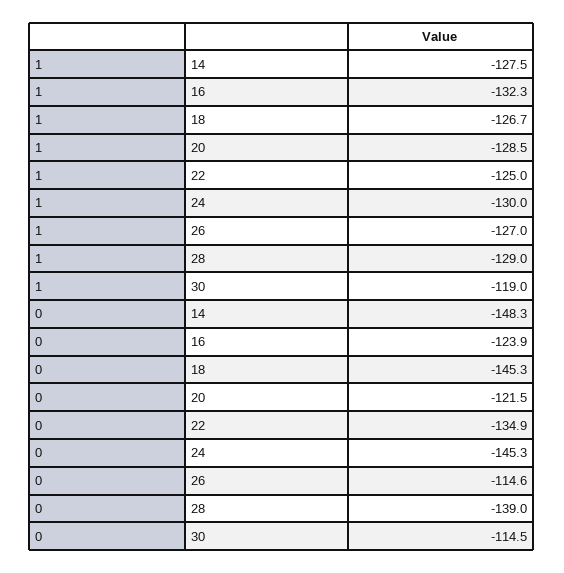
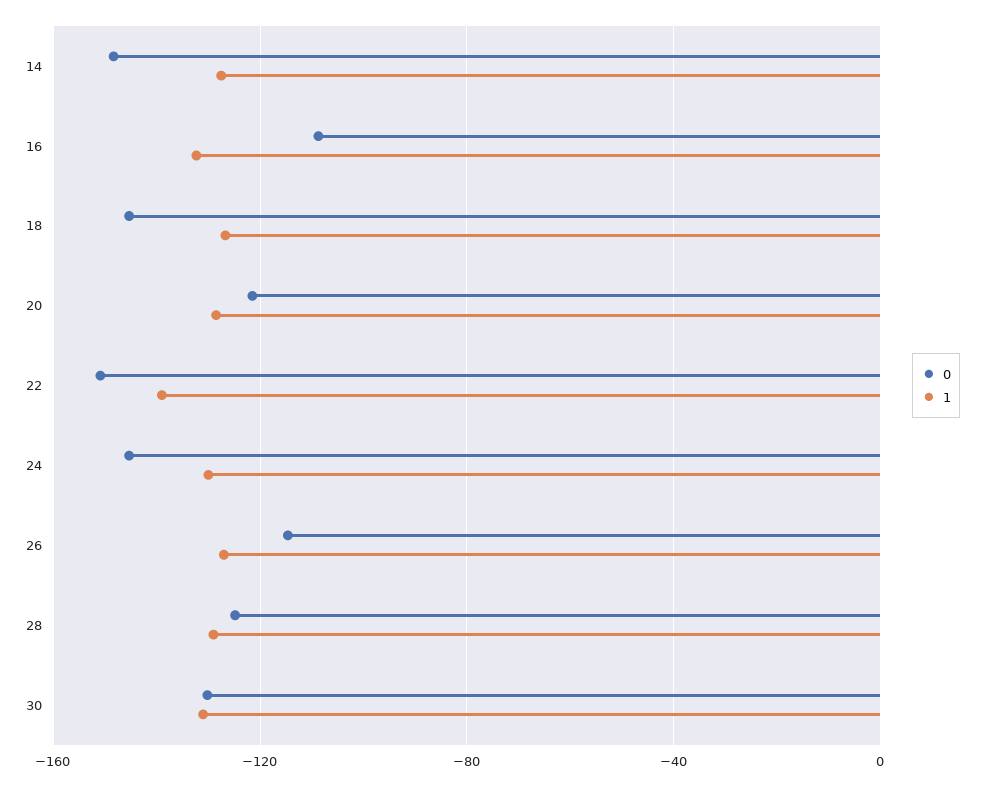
  {
    "1": {
      "14": -127.5,
      "16": -132.3,
      "18": -126.7,
      "20": -128.5,
-     "22": -125,
+     "22": -140,
      "24": -130,
      "26": -127,
      "28": -129,
-     "30": -119
+     "30": -130
    },
    "0": {
      "14": -148.3,
-     "16": -123.9,
+     "16": -110,
      "18": -145.3,
      "20": -121.5,
-     "22": -134.9,
+     "22": -150,
      "24": -145.3,
      "26": -114.6,
-     "28": -139,
+     "28": -125,
-     "30": -114.5
+     "30": -130
    }
  }

